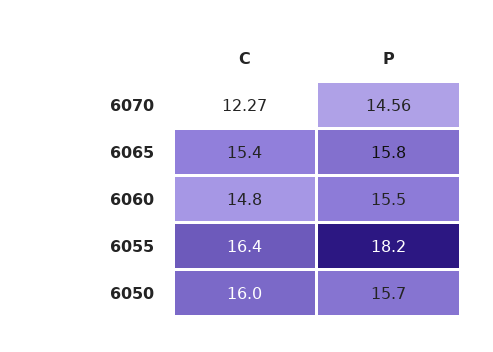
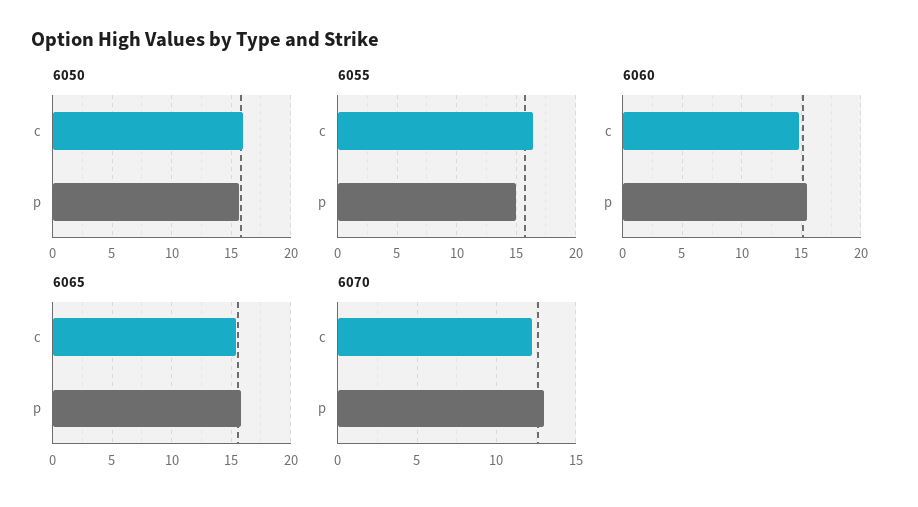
  {
    "6070": {
      "C": 12.27,
-     "P": 14.56
+     "P": 13
    },
    "6065": {
      "C": 15.4,
      "P": 15.8
    },
    "6060": {
      "C": 14.8,
      "P": 15.5
    },
    "6055": {
      "C": 16.4,
-     "P": 18.2
+     "P": 15
    },
    "6050": {
      "C": 16,
      "P": 15.7
    }
  }

